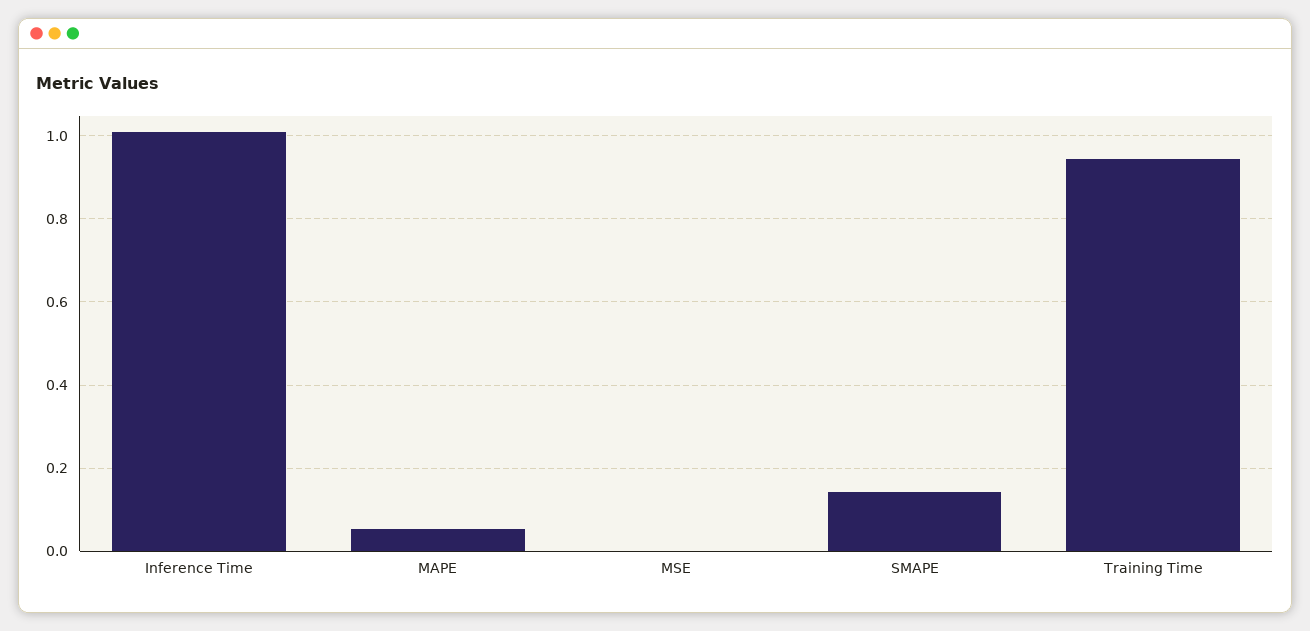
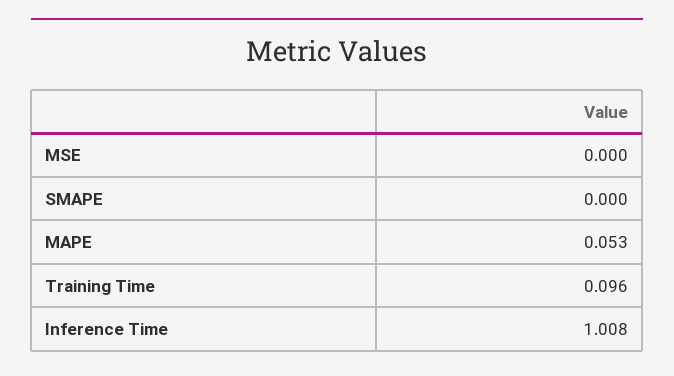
  {
    "Inference Time": 1.008,
    "MAPE": 0.053,
    "MSE": 0,
-   "SMAPE": 0.14,
+   "SMAPE": 0,
-   "Training Time": 0.94
+   "Training Time": 0.096
  }

